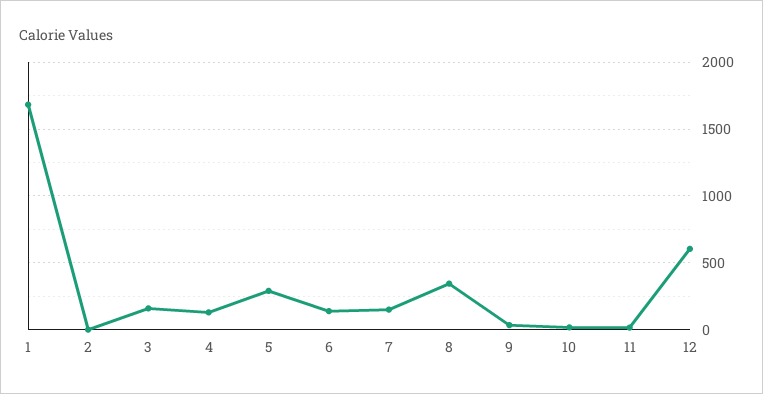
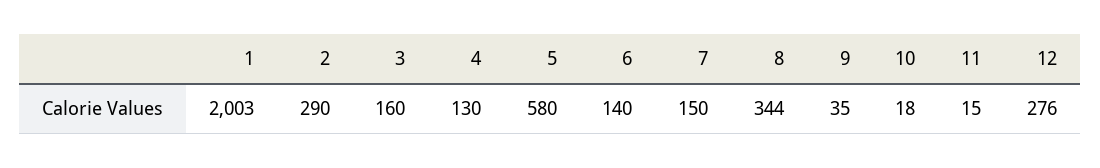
  {
-   "1": 1700,
+   "1": 2003,
-   "2": 0,
+   "2": 290,
    "3": 160,
    "4": 130,
-   "5": 300,
+   "5": 580,
    "6": 140,
    "7": 150,
    "8": 344,
    "9": 35,
    "10": 18,
    "11": 15,
-   "12": 600
+   "12": 276
  }

